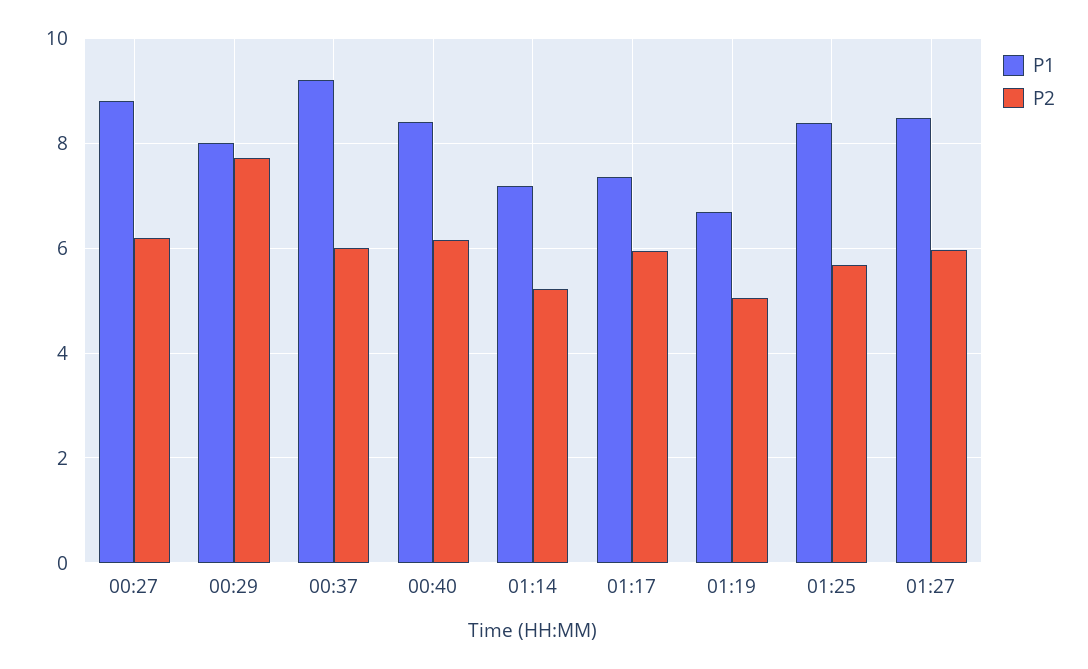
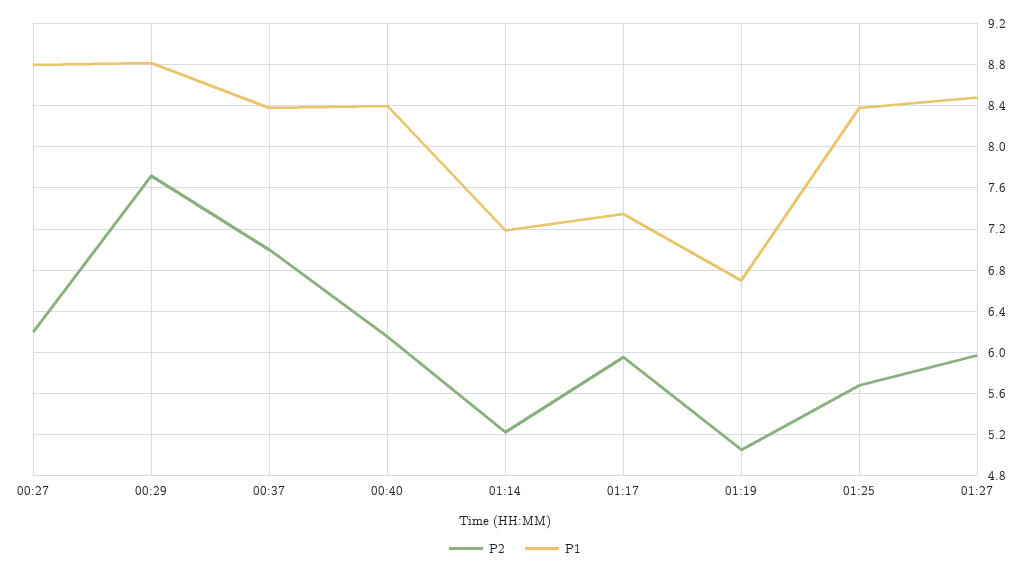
  {
    "P1": {
      "00:27": 8.8,
-     "00:29": 8,
+     "00:29": 8.8,
-     "00:37": 9.2,
+     "00:37": 8.4,
      "00:40": 8.4,
      "01:14": 7.2,
      "01:17": 7.4,
      "01:19": 6.7,
      "01:25": 8.4,
      "01:27": 8.5
    },
    "P2": {
      "00:27": 6.2,
      "00:29": 7.7,
-     "00:37": 6,
+     "00:37": 7,
      "00:40": 6.2,
      "01:14": 5.2,
      "01:17": 6,
      "01:19": 5.1,
      "01:25": 5.7,
      "01:27": 6
    }
  }

